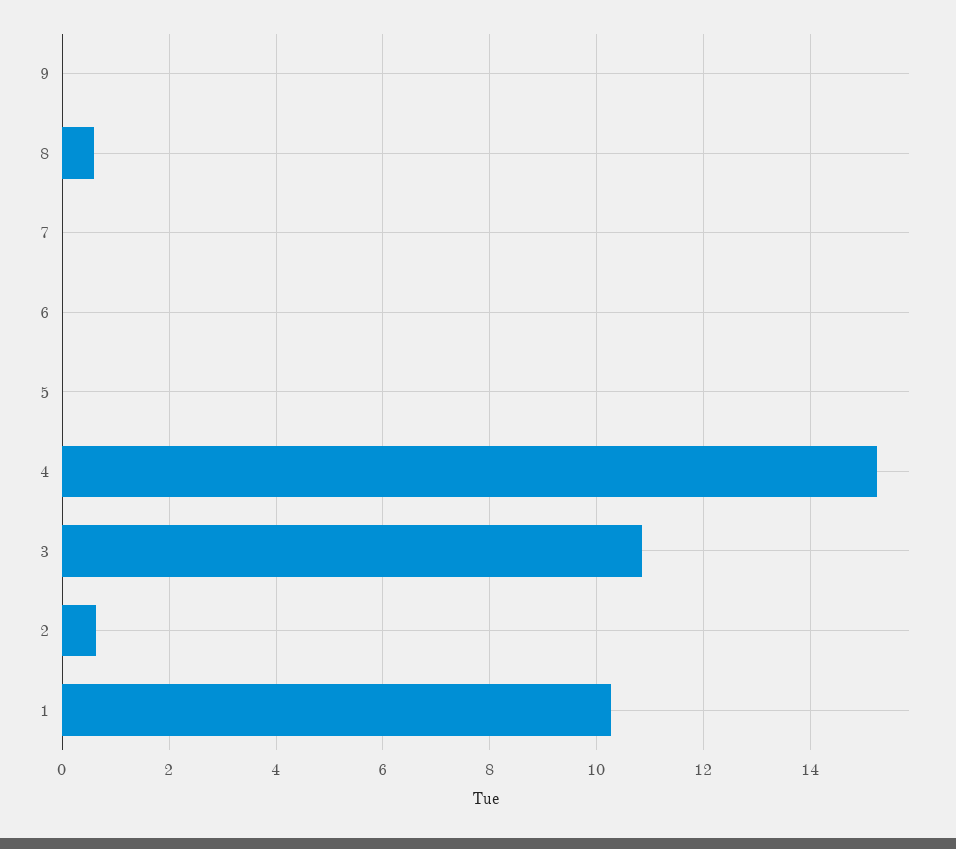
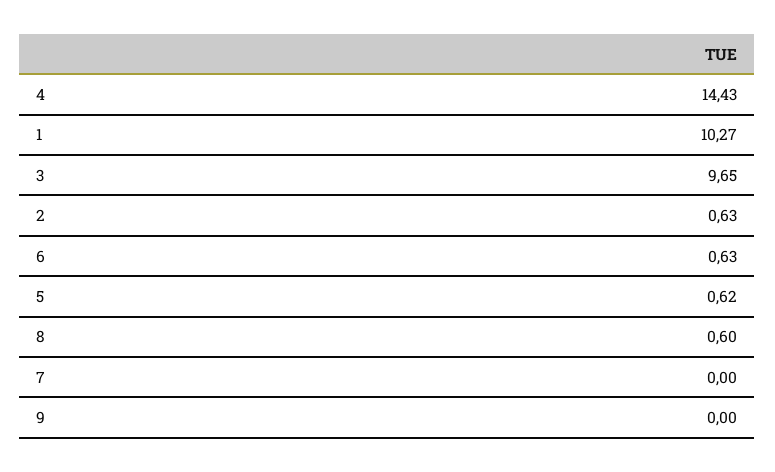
  {
    "9": 0,
    "8": 0.6,
    "7": 0,
-   "6": 0,
+   "6": 0.63,
-   "5": 0,
+   "5": 0.62,
-   "4": 15.2,
+   "4": 14.43,
-   "3": 10.8,
+   "3": 9.65,
    "2": 0.63,
    "1": 10.27
  }

